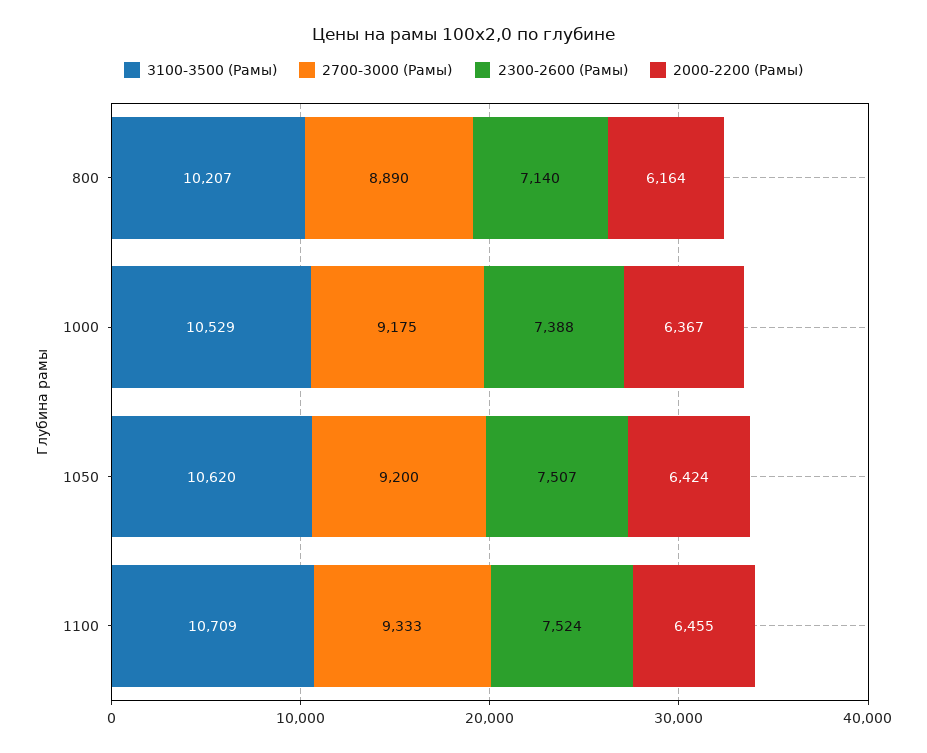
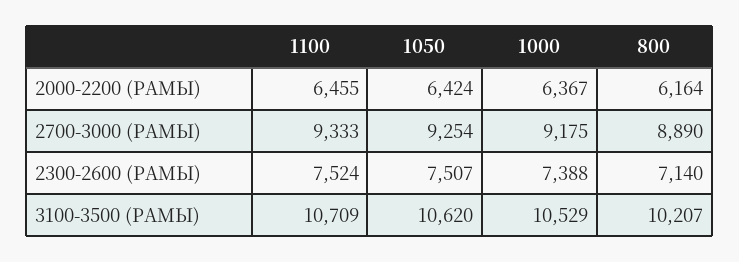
  {
    "3100-3500 (Рамы)": {
      "800": 10207,
      "1000": 10529,
      "1050": 10620,
      "1100": 10709
    },
    "2700-3000 (Рамы)": {
      "800": 8890,
      "1000": 9175,
-     "1050": 9200,
+     "1050": 9254,
      "1100": 9333
    },
    "2300-2600 (Рамы)": {
      "800": 7140,
      "1000": 7388,
      "1050": 7507,
      "1100": 7524
    },
    "2000-2200 (Рамы)": {
      "800": 6164,
      "1000": 6367,
      "1050": 6424,
      "1100": 6455
    }
  }

